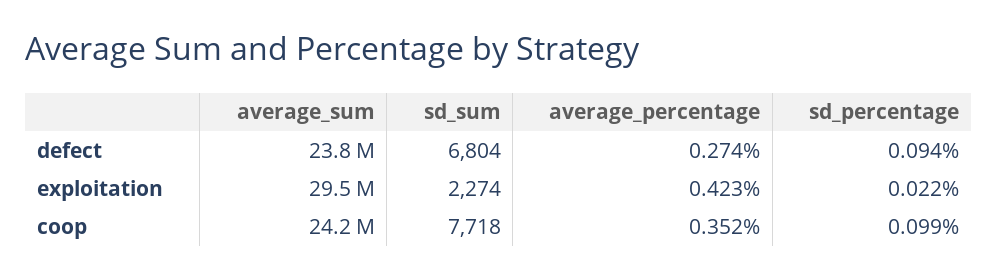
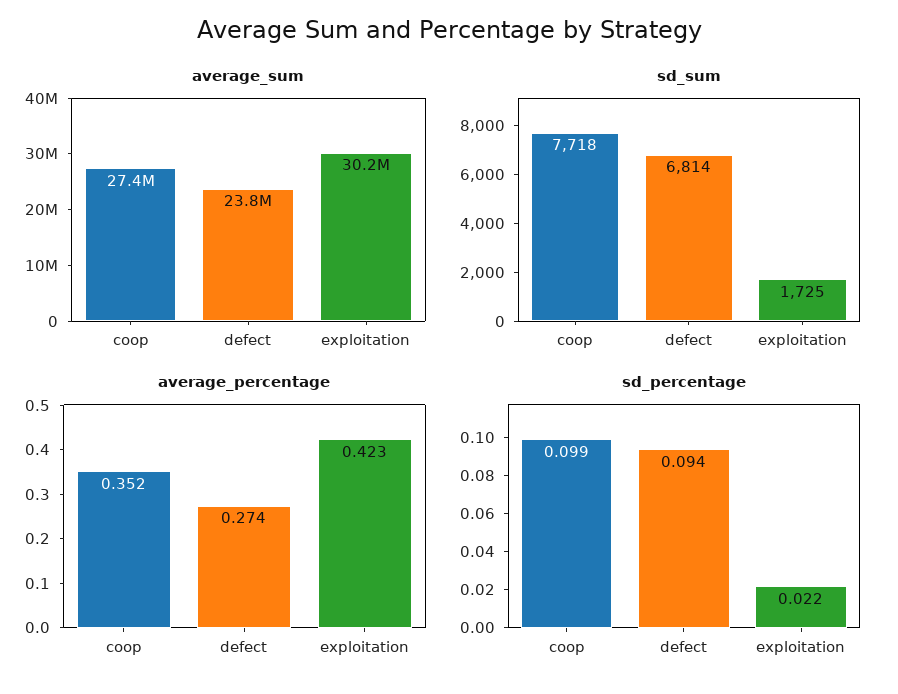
  {
    "average_sum": {
      "defect": 23800000,
-     "exploitation": 29500000,
+     "exploitation": 30200000,
-     "coop": 24200000
+     "coop": 27400000
    },
    "sd_sum": {
-     "defect": 6804,
+     "defect": 6814,
-     "exploitation": 2274,
+     "exploitation": 1725,
      "coop": 7718
    },
    "average_percentage": {
      "defect": 0.274,
      "exploitation": 0.423,
      "coop": 0.352
    },
    "sd_percentage": {
      "defect": 0.094,
      "exploitation": 0.022,
      "coop": 0.099
    }
  }

